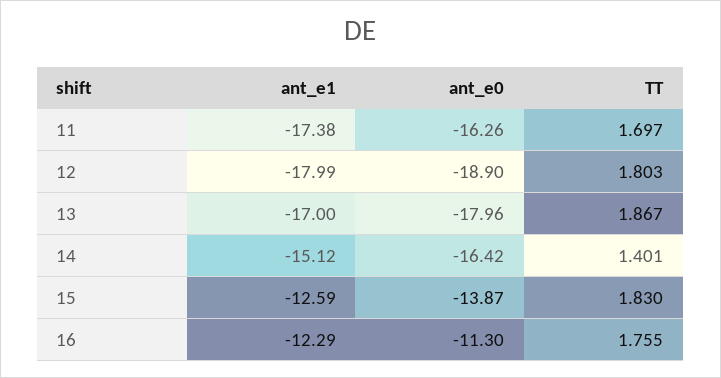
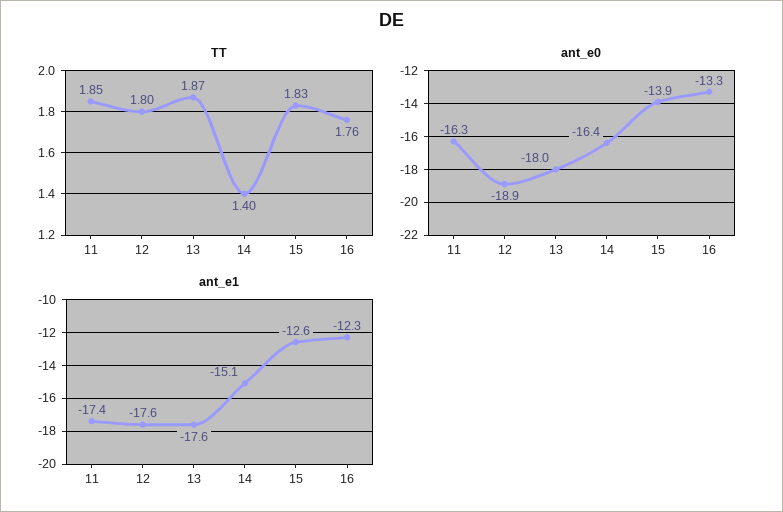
  {
    "ant_e1": {
      "11": -17.38,
-     "12": -17.99,
+     "12": -17.6,
-     "13": -17,
+     "13": -17.6,
      "14": -15.12,
      "15": -12.59,
      "16": -12.29
    },
    "ant_e0": {
      "11": -16.26,
      "12": -18.9,
      "13": -17.96,
      "14": -16.42,
      "15": -13.87,
-     "16": -11.3
+     "16": -13.3
    },
    "TT": {
-     "11": 1.697,
+     "11": 1.85,
      "12": 1.803,
      "13": 1.867,
      "14": 1.401,
      "15": 1.83,
      "16": 1.755
    }
  }

